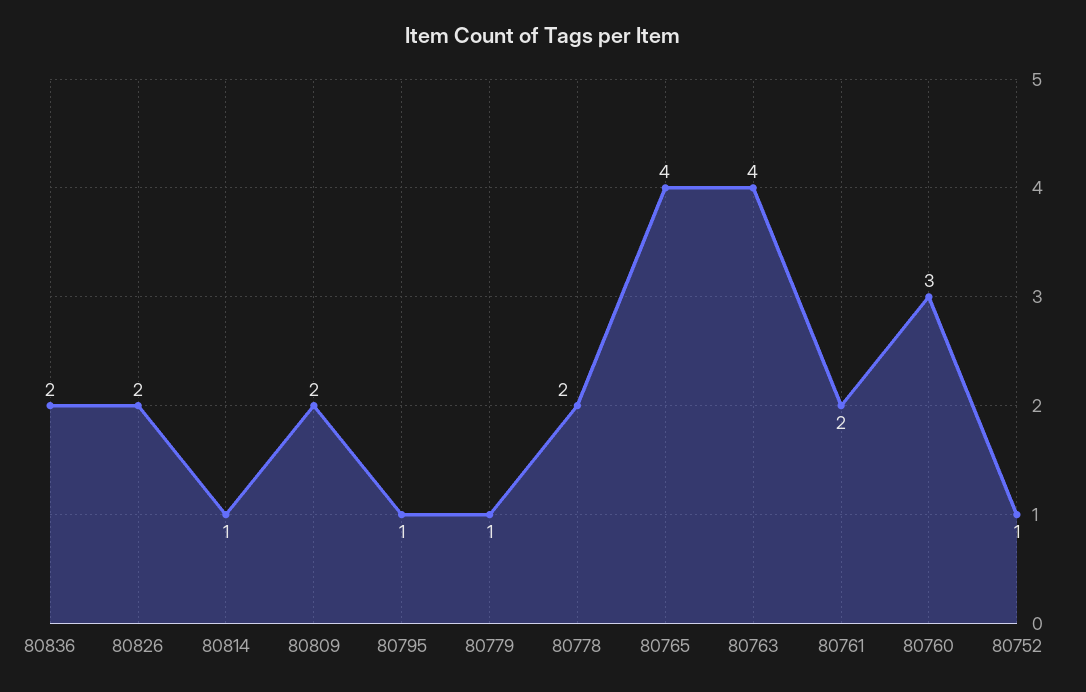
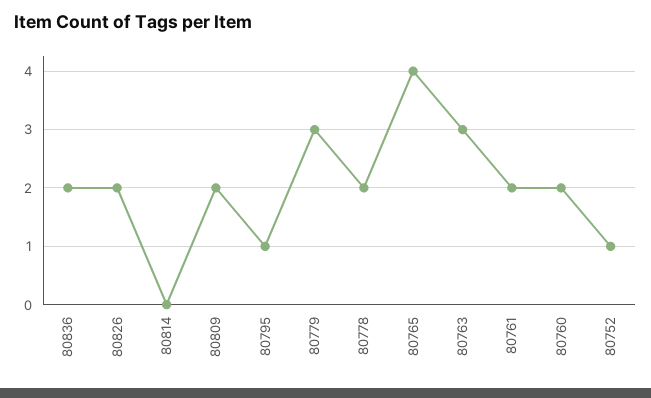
  {
    "80836": 2,
    "80826": 2,
-   "80814": 1,
+   "80814": 0,
    "80809": 2,
    "80795": 1,
-   "80779": 1,
+   "80779": 3,
    "80778": 2,
    "80765": 4,
-   "80763": 4,
+   "80763": 3,
    "80761": 2,
-   "80760": 3,
+   "80760": 2,
    "80752": 1
  }

